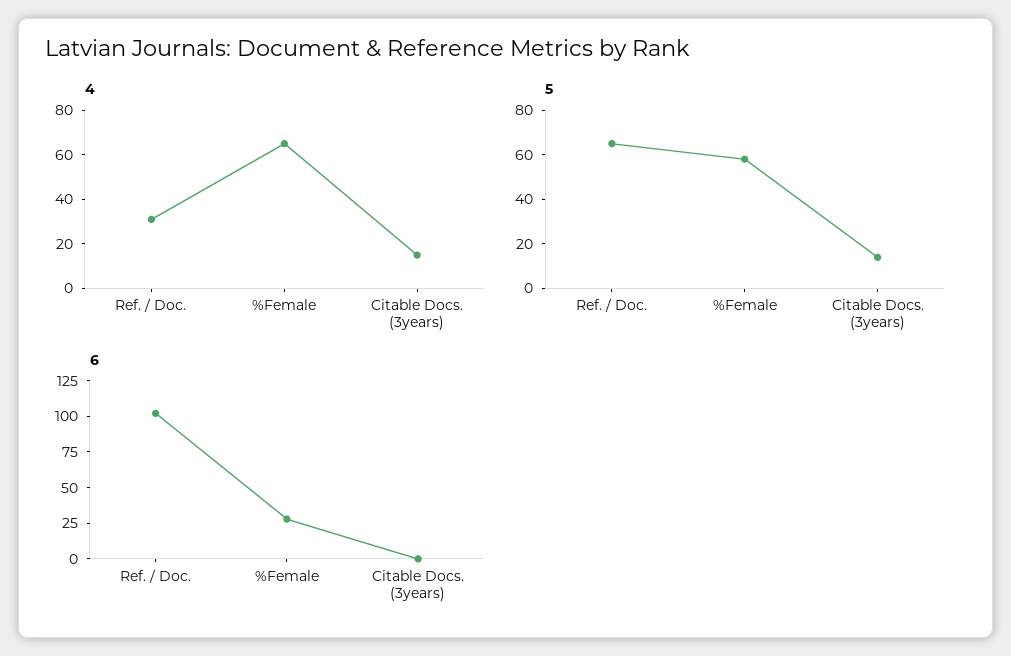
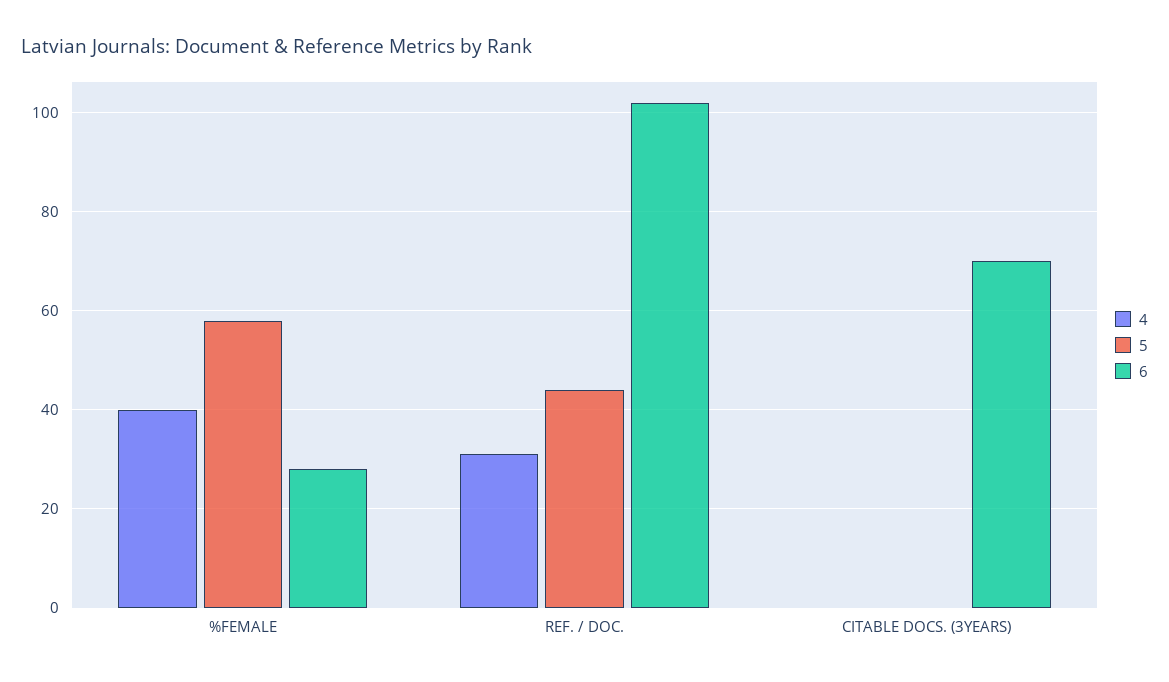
  {
    "4": {
      "Ref. / Doc.": 30,
-     "%Female": 65,
+     "%Female": 40,
-     "Citable Docs. (3years)": 15
+     "Citable Docs. (3years)": 0
    },
    "5": {
-     "Ref. / Doc.": 65,
+     "Ref. / Doc.": 45,
      "%Female": 60,
-     "Citable Docs. (3years)": 15
+     "Citable Docs. (3years)": 0
    },
    "6": {
      "Ref. / Doc.": 100,
      "%Female": 30,
-     "Citable Docs. (3years)": 0
+     "Citable Docs. (3years)": 70
    }
  }

